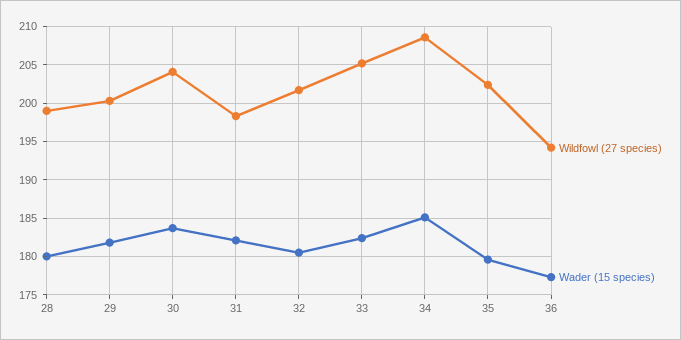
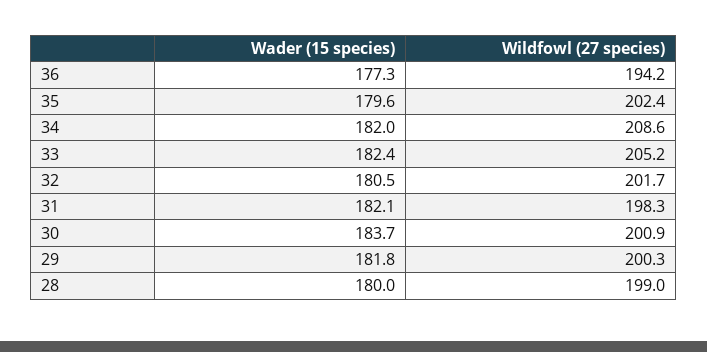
  {
    "Wildfowl (27 species)": {
      "28": 199,
      "29": 200.3,
-     "30": 204,
+     "30": 200.9,
      "31": 198.3,
      "32": 201.7,
      "33": 205.2,
      "34": 208.6,
      "35": 202.4,
      "36": 194.2
    },
    "Wader (15 species)": {
      "28": 180,
      "29": 181.8,
      "30": 183.7,
      "31": 182.1,
      "32": 180.5,
      "33": 182.4,
-     "34": 185,
+     "34": 182,
      "35": 179.6,
      "36": 177.3
    }
  }

